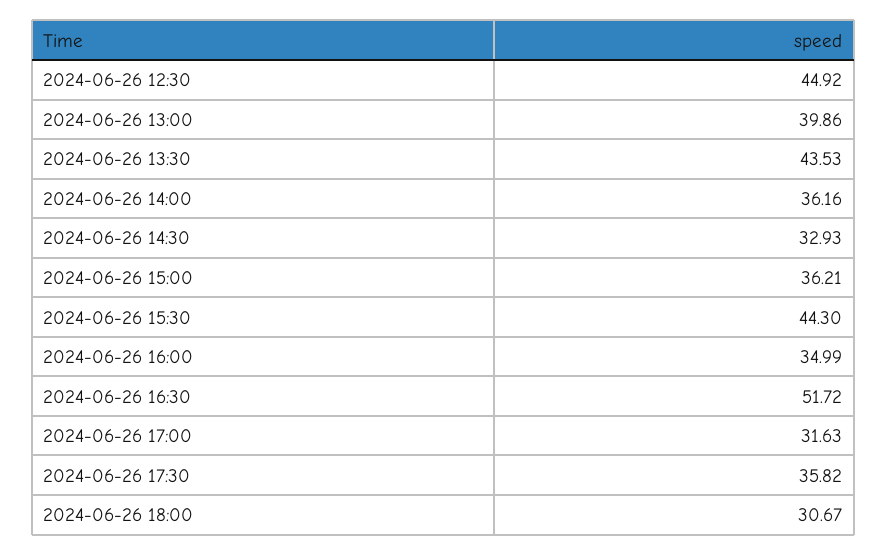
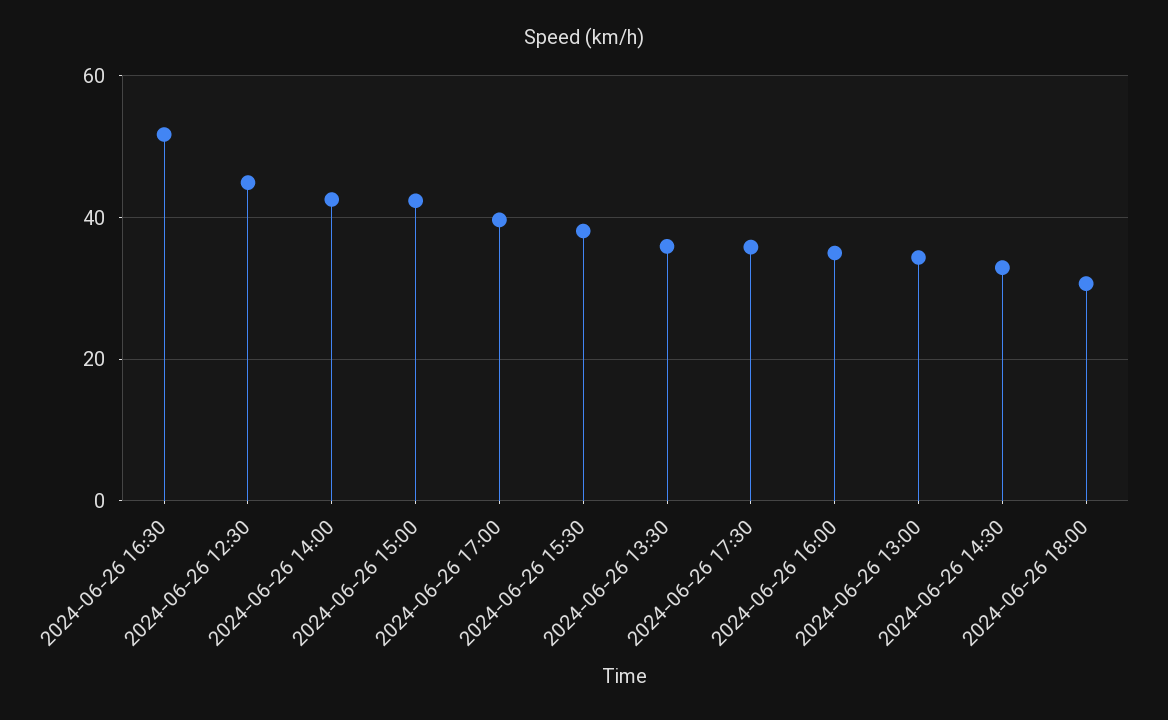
  {
    "2024-06-26 12:30": 44.92,
-   "2024-06-26 13:00": 39.86,
+   "2024-06-26 13:00": 34,
-   "2024-06-26 13:30": 43.53,
+   "2024-06-26 13:30": 36,
-   "2024-06-26 14:00": 36.16,
+   "2024-06-26 14:00": 42,
    "2024-06-26 14:30": 32.93,
-   "2024-06-26 15:00": 36.21,
+   "2024-06-26 15:00": 42,
-   "2024-06-26 15:30": 44.3,
+   "2024-06-26 15:30": 38,
    "2024-06-26 16:00": 34.99,
    "2024-06-26 16:30": 51.72,
-   "2024-06-26 17:00": 31.63,
+   "2024-06-26 17:00": 40,
    "2024-06-26 17:30": 35.82,
    "2024-06-26 18:00": 30.67
  }

